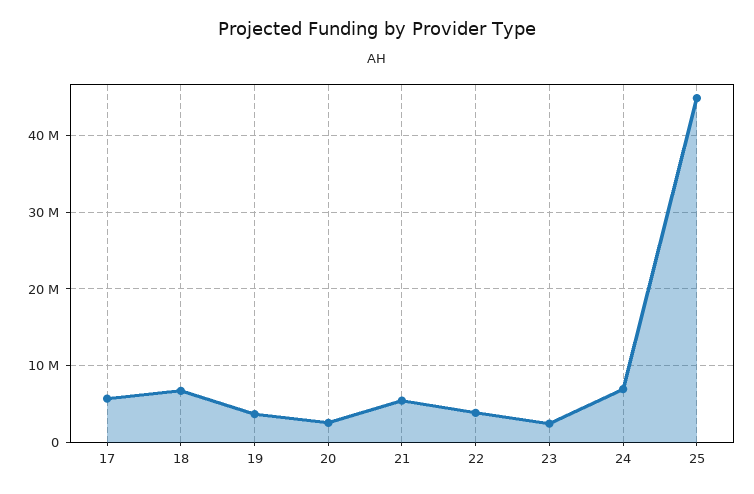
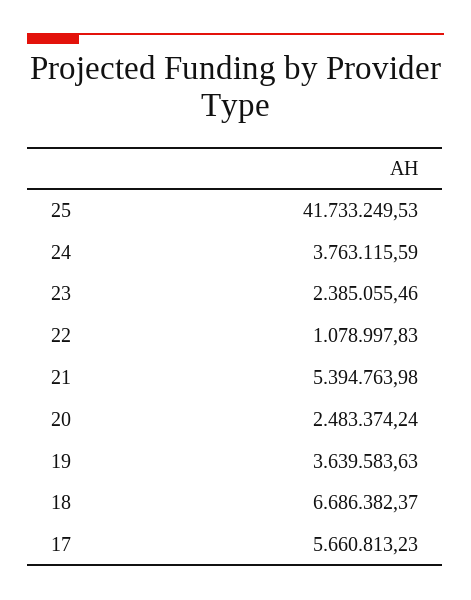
  {
    "17": 5660813.23,
    "18": 6686382.37,
    "19": 3639583.63,
    "20": 2483374.24,
    "21": 5394763.98,
-   "22": 4000000,
+   "22": 1078997.83,
    "23": 2385055.46,
-   "24": 7000000,
+   "24": 3763115.59,
-   "25": 45000000
+   "25": 41733249.53
  }

